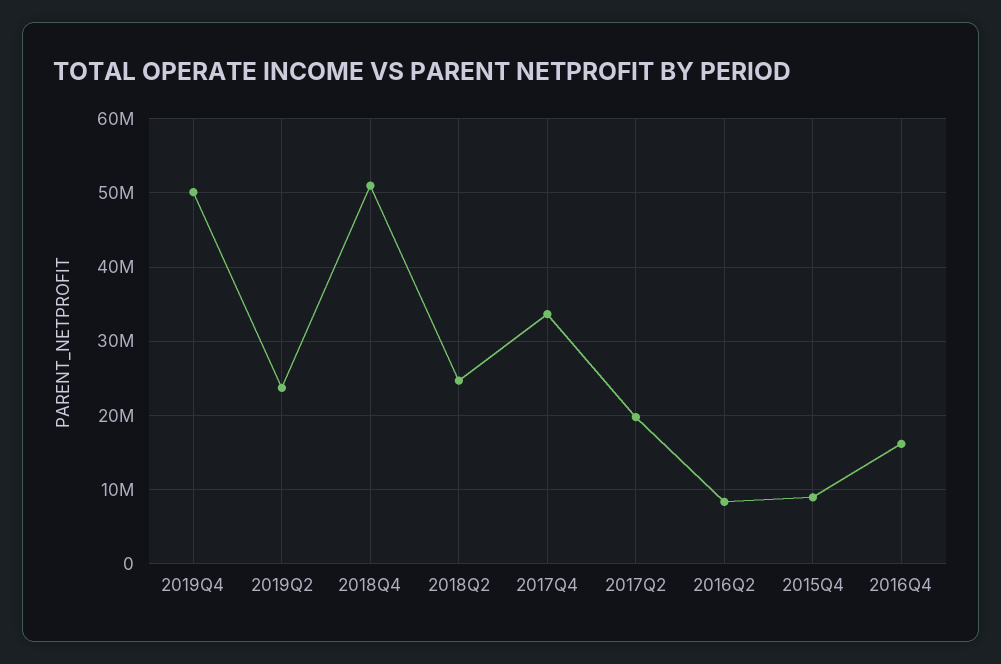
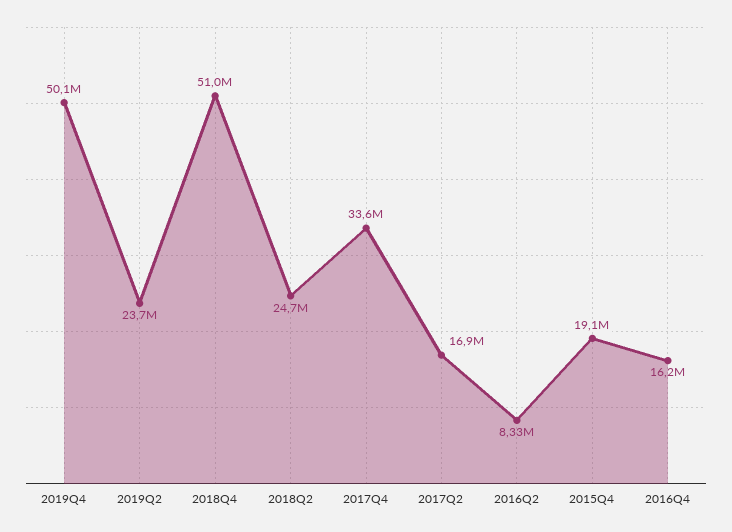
  {
    "2019Q4": 50100000,
    "2019Q2": 23700000,
    "2018Q4": 51000000,
    "2018Q2": 24700000,
    "2017Q4": 33600000,
-   "2017Q2": 20000000,
+   "2017Q2": 16900000,
    "2016Q2": 8330000,
-   "2015Q4": 9000000,
+   "2015Q4": 19100000,
    "2016Q4": 16200000
  }

